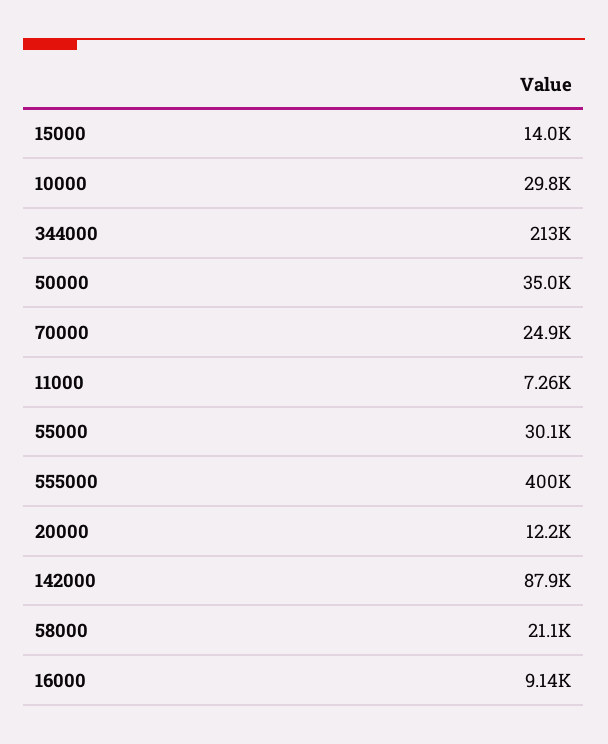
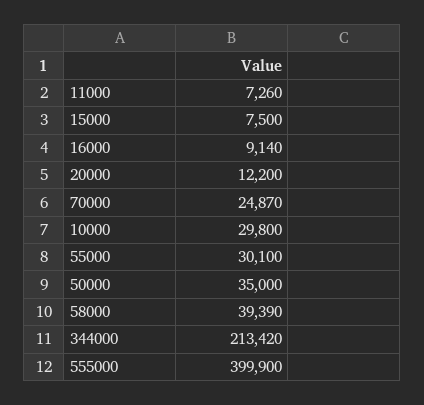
  {
-   "15000": 14000,
+   "15000": 7500,
    "10000": 29800,
    "344000": 213420,
    "50000": 35000,
    "70000": 24870,
    "11000": 7260,
    "55000": 30100,
    "555000": 399900,
    "20000": 12200,
-   "142000": 87900,
-   "58000": 21100,
+   "58000": 39390,
    "16000": 9140
  }

